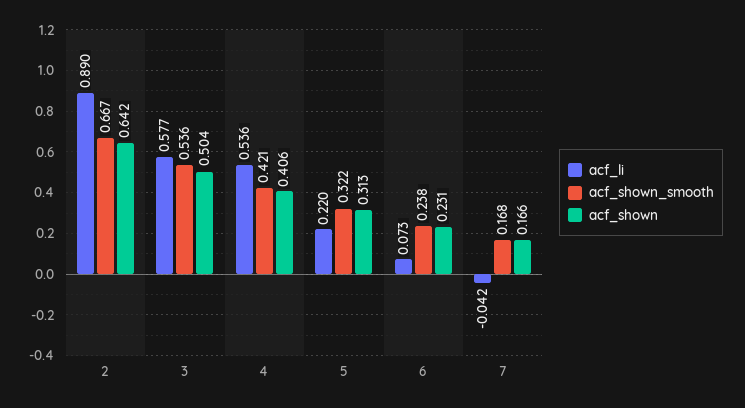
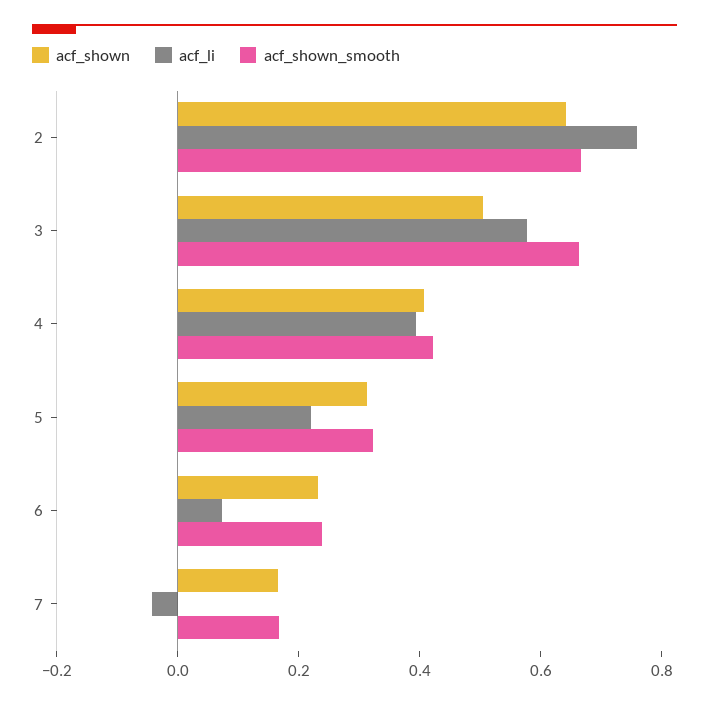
  {
    "acf_li": {
-     "2": 0.89,
+     "2": 0.75,
      "3": 0.577,
-     "4": 0.536,
+     "4": 0.4,
      "5": 0.22,
      "6": 0.073,
      "7": -0.042
    },
    "acf_shown_smooth": {
      "2": 0.667,
-     "3": 0.536,
+     "3": 0.65,
      "4": 0.421,
      "5": 0.322,
      "6": 0.238,
      "7": 0.168
    },
    "acf_shown": {
      "2": 0.642,
      "3": 0.504,
      "4": 0.406,
      "5": 0.313,
      "6": 0.231,
      "7": 0.166
    }
  }

